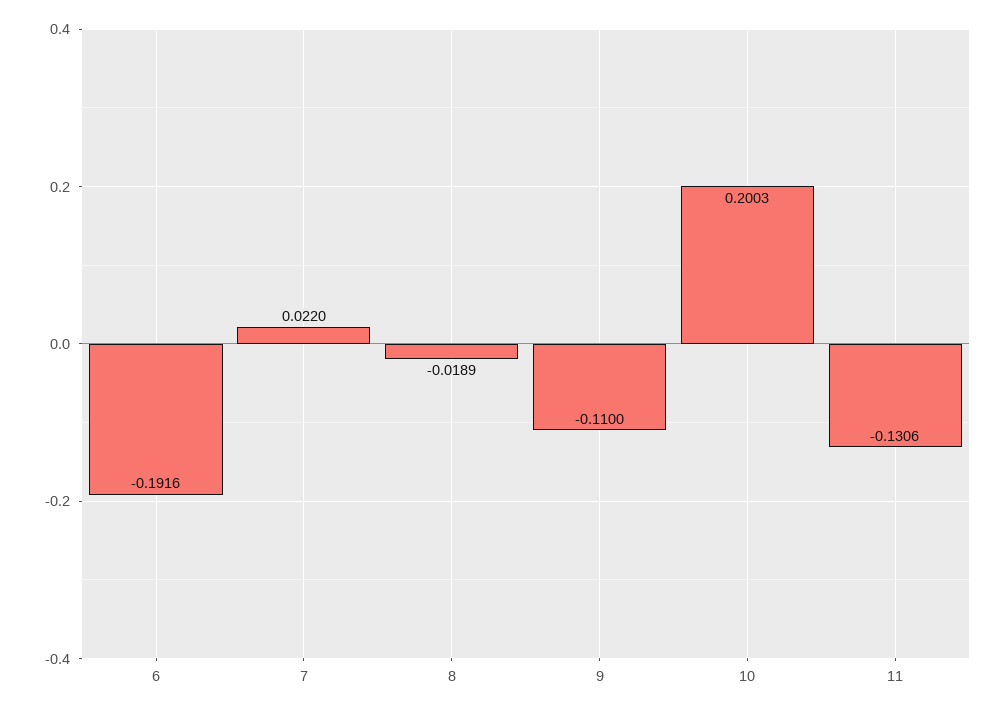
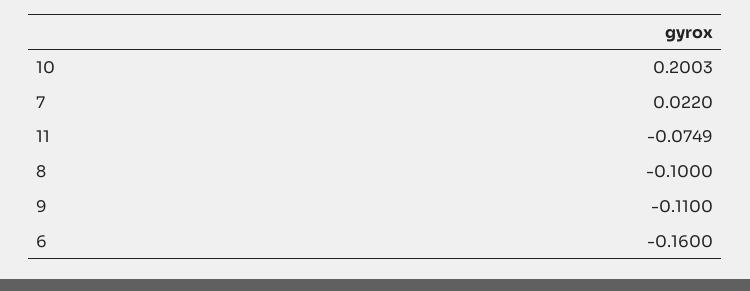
  {
-   "6": -0.1916,
+   "6": -0.16,
    "7": 0.022,
-   "8": -0.0189,
+   "8": -0.1,
    "9": -0.11,
    "10": 0.2003,
-   "11": -0.1306
+   "11": -0.0749
  }

